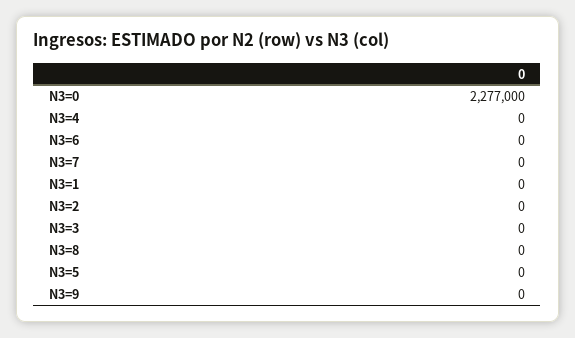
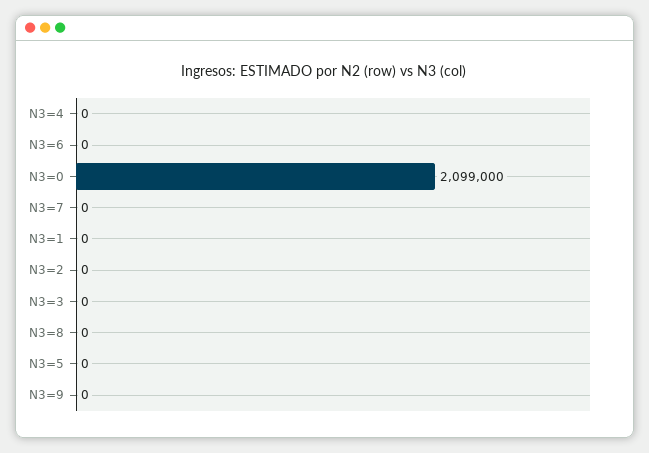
  {
-   "N3=0": 2277000,
+   "N3=0": 2099000,
    "N3=4": 0,
    "N3=6": 0,
    "N3=7": 0,
    "N3=1": 0,
    "N3=2": 0,
    "N3=3": 0,
    "N3=8": 0,
    "N3=5": 0,
    "N3=9": 0
  }

